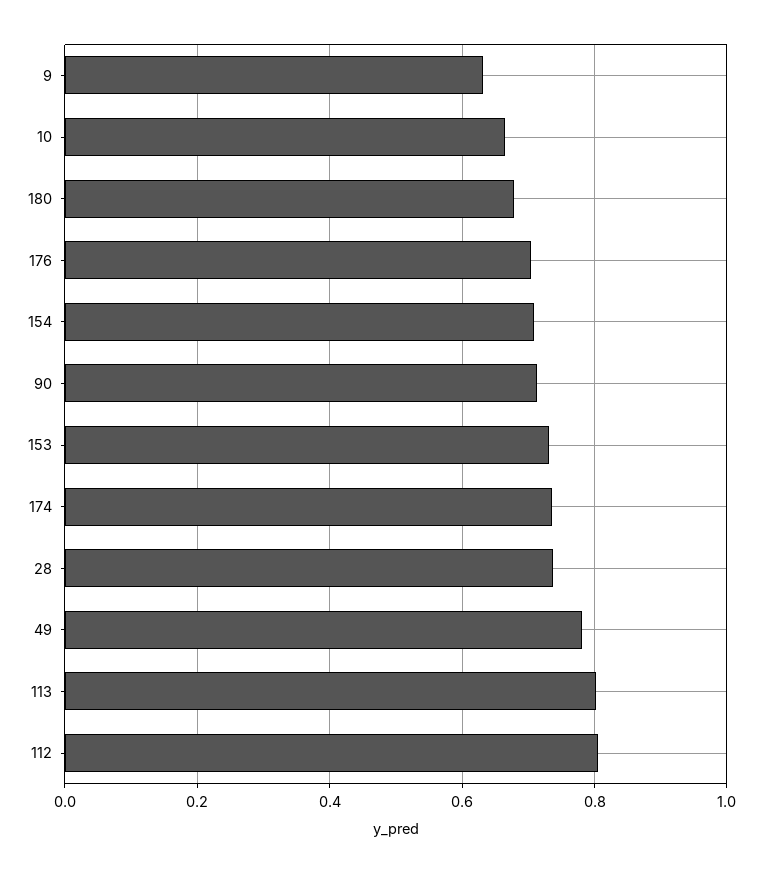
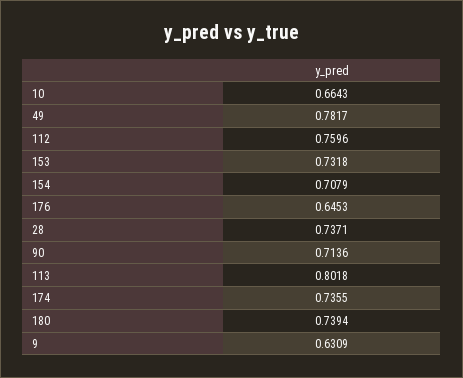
  {
    "9": 0.6309,
    "10": 0.6643,
-   "180": 0.68,
+   "180": 0.7394,
-   "176": 0.7,
+   "176": 0.6453,
    "154": 0.7079,
    "90": 0.7136,
    "153": 0.7318,
    "174": 0.7355,
    "28": 0.7371,
    "49": 0.7817,
    "113": 0.8018,
-   "112": 0.8
+   "112": 0.7596
  }

